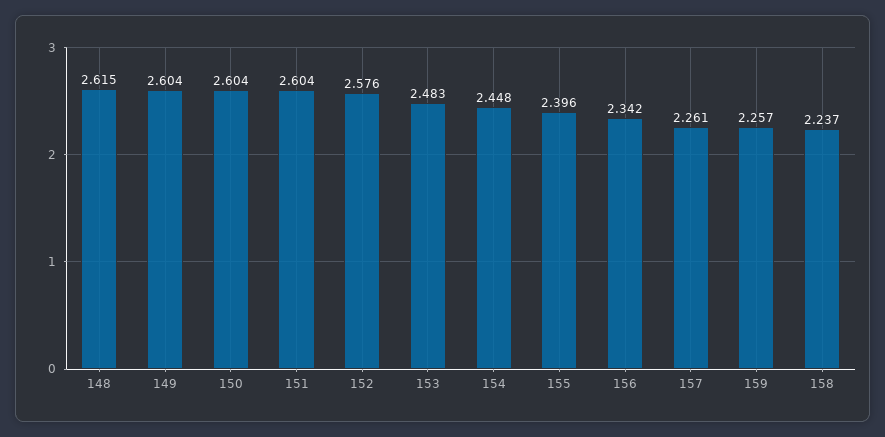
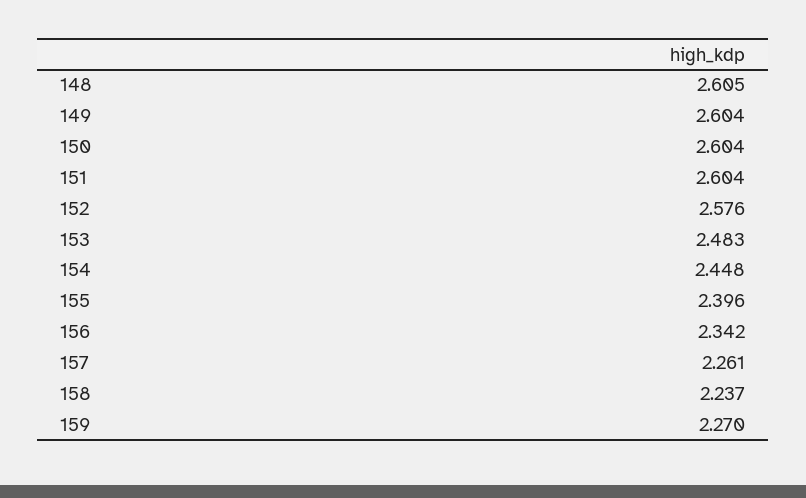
  {
-   "148": 2.615,
+   "148": 2.605,
    "149": 2.604,
    "150": 2.604,
    "151": 2.604,
    "152": 2.576,
    "153": 2.483,
    "154": 2.448,
    "155": 2.396,
    "156": 2.342,
    "157": 2.261,
-   "159": 2.257,
+   "159": 2.27,
    "158": 2.237
  }

